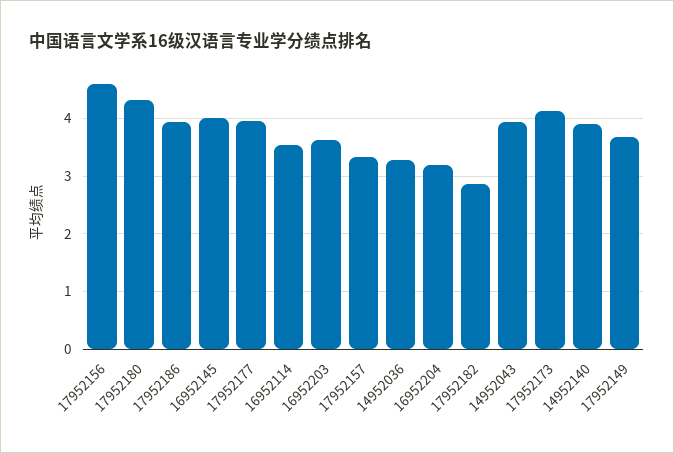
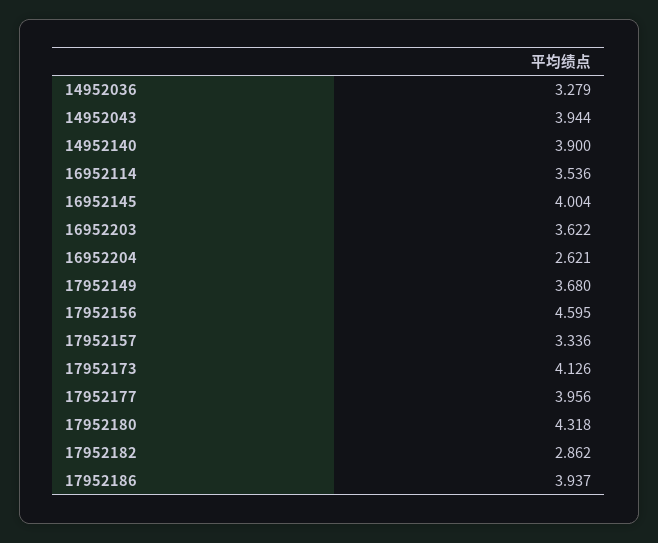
  {
    "17952156": 4.595,
    "17952180": 4.318,
    "17952186": 3.937,
    "16952145": 4.004,
    "17952177": 3.956,
    "16952114": 3.536,
    "16952203": 3.622,
    "17952157": 3.336,
    "14952036": 3.279,
-   "16952204": 3.2,
+   "16952204": 2.621,
    "17952182": 2.862,
    "14952043": 3.944,
    "17952173": 4.126,
    "14952140": 3.9,
    "17952149": 3.68
  }

